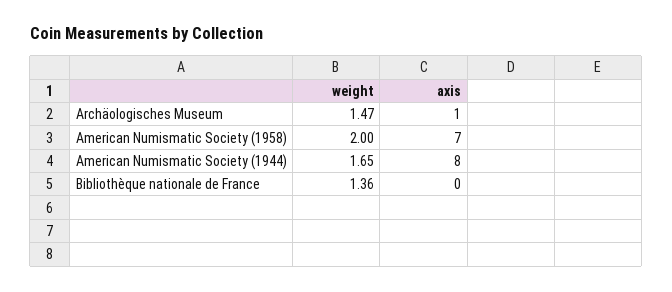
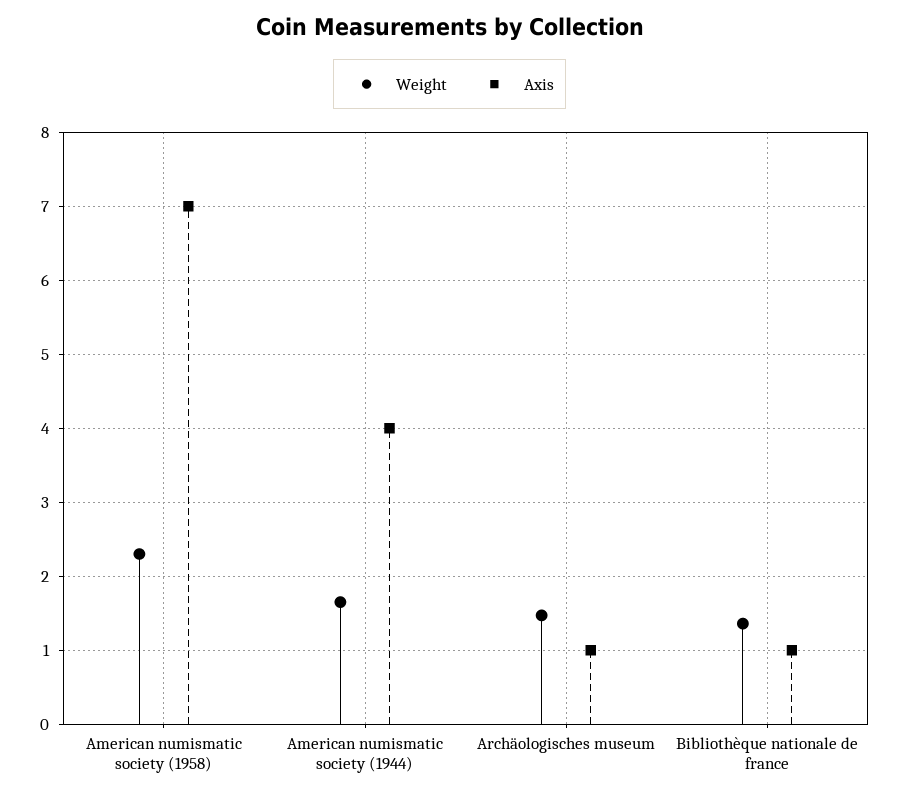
  {
    "weight": {
      "Archäologisches Museum": 1.47,
-     "American Numismatic Society (1958)": 2,
+     "American Numismatic Society (1958)": 2.3,
      "American Numismatic Society (1944)": 1.65,
      "Bibliothèque nationale de France": 1.36
    },
    "axis": {
      "Archäologisches Museum": 1,
      "American Numismatic Society (1958)": 7,
-     "American Numismatic Society (1944)": 8,
+     "American Numismatic Society (1944)": 4,
-     "Bibliothèque nationale de France": 0
+     "Bibliothèque nationale de France": 1
    }
  }

